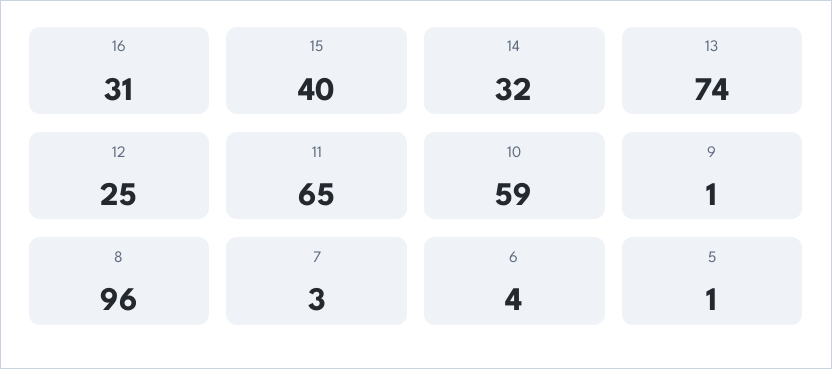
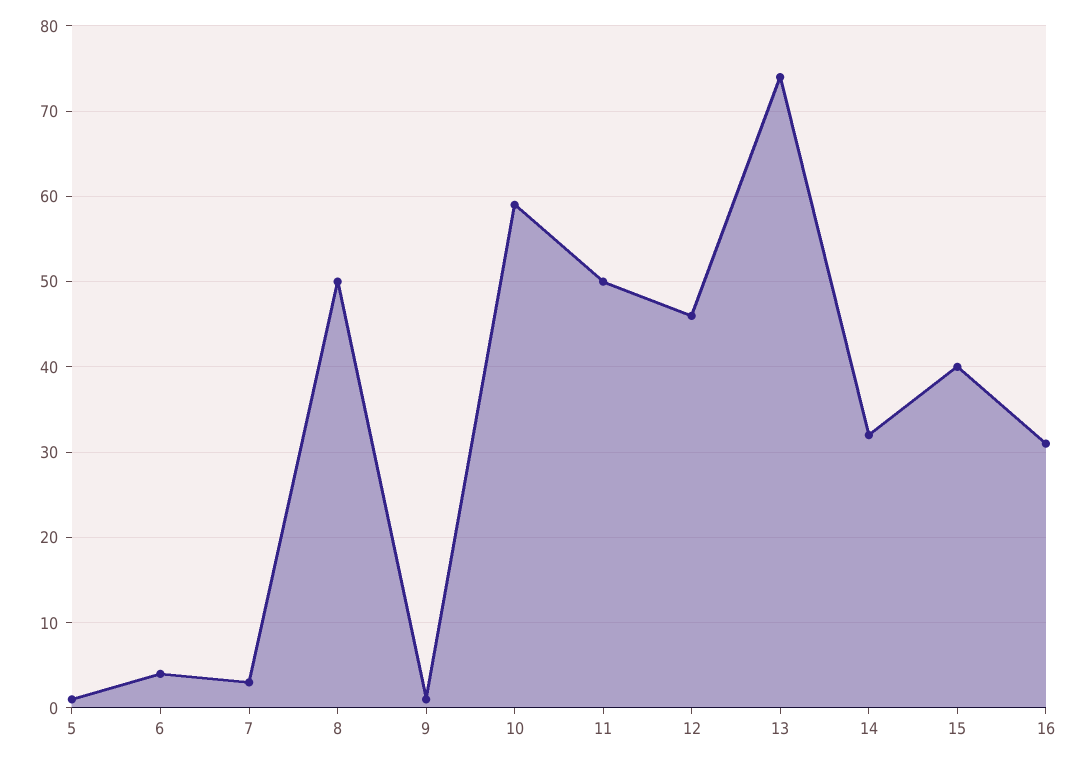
  {
    "16": 31,
    "15": 40,
    "14": 32,
    "13": 74,
-   "12": 25,
+   "12": 46,
-   "11": 65,
+   "11": 50,
    "10": 59,
    "9": 1,
-   "8": 96,
+   "8": 50,
    "7": 3,
    "6": 4,
    "5": 1
  }

